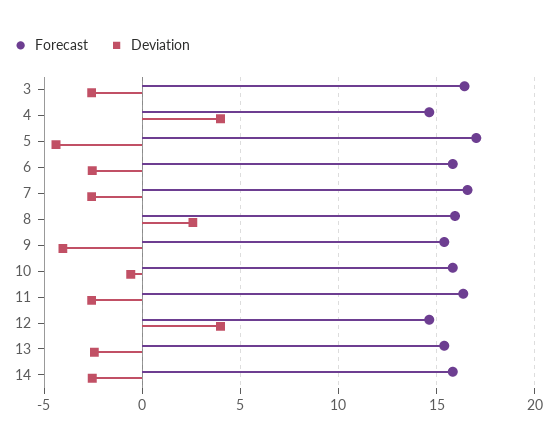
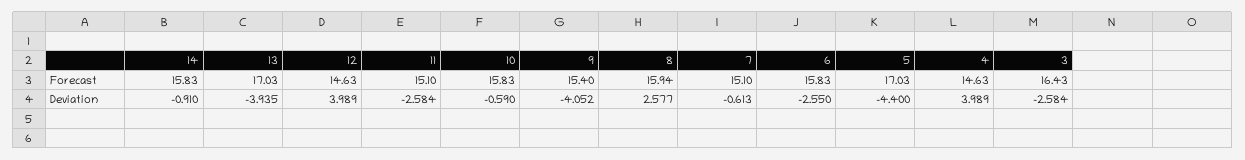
  {
    "Forecast": {
      "3": 16.43,
      "4": 14.63,
      "5": 17.03,
      "6": 15.83,
-     "7": 16.5,
+     "7": 15.1,
      "8": 15.94,
      "9": 15.4,
      "10": 15.83,
-     "11": 16.5,
+     "11": 15.1,
      "12": 14.63,
-     "13": 15.5,
+     "13": 17.03,
      "14": 15.83
    },
    "Deviation": {
      "3": -2.584,
      "4": 3.989,
      "5": -4.4,
      "6": -2.55,
-     "7": -2.5,
+     "7": -0.613,
      "8": 2.577,
      "9": -4.052,
      "10": -0.59,
      "11": -2.584,
      "12": 3.989,
-     "13": -2.5,
+     "13": -3.935,
-     "14": -2.5
+     "14": -0.91
    }
  }

